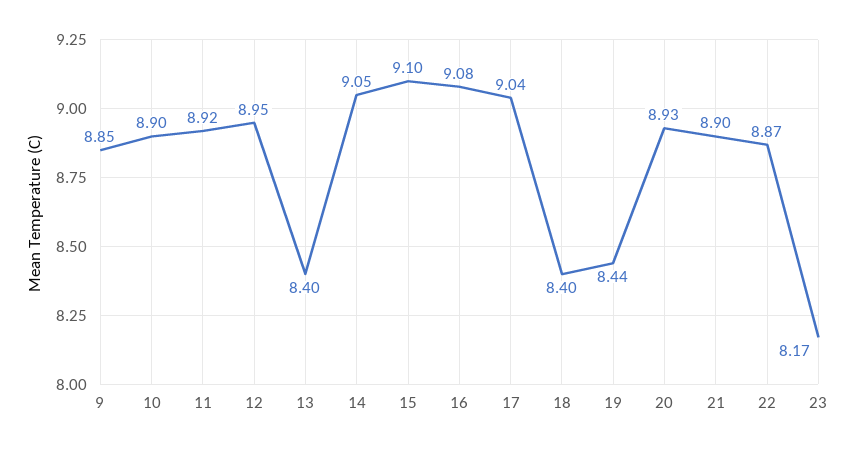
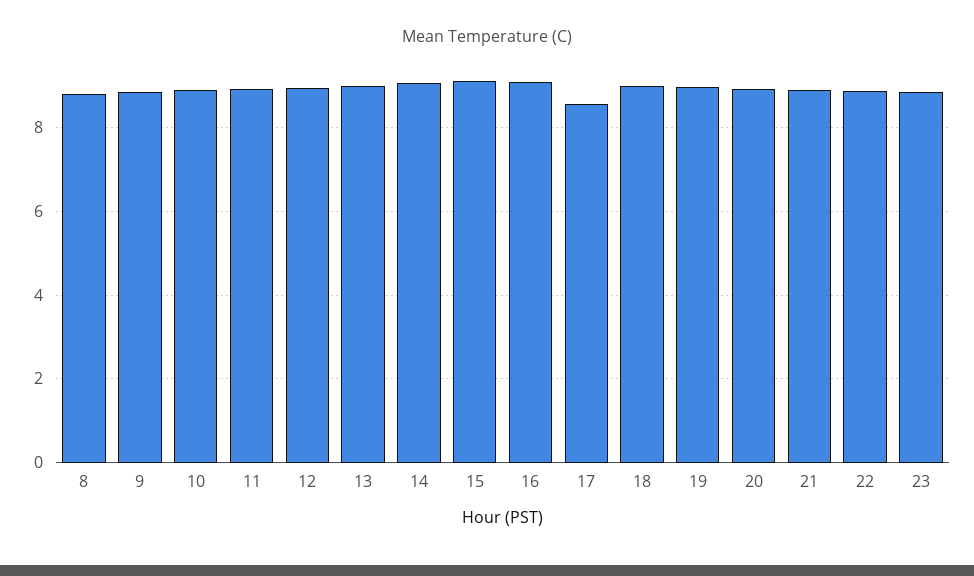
  {
    "9": 8.85,
    "10": 8.9,
    "11": 8.92,
    "12": 8.95,
-   "13": 8.4,
+   "13": 9,
    "14": 9.05,
    "15": 9.1,
    "16": 9.08,
-   "17": 9.04,
+   "17": 8.6,
-   "18": 8.4,
+   "18": 9,
-   "19": 8.44,
+   "19": 9,
    "20": 8.93,
    "21": 8.9,
    "22": 8.87,
-   "23": 8.17
+   "23": 8.8,
+   "8": 8.8
  }

